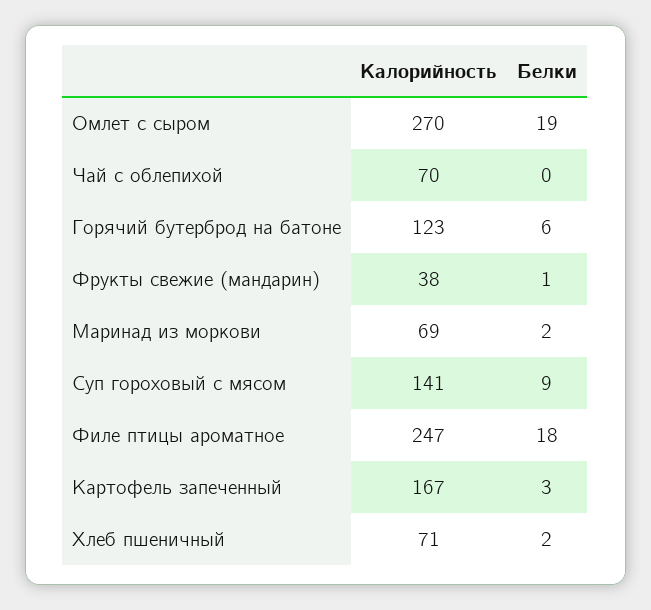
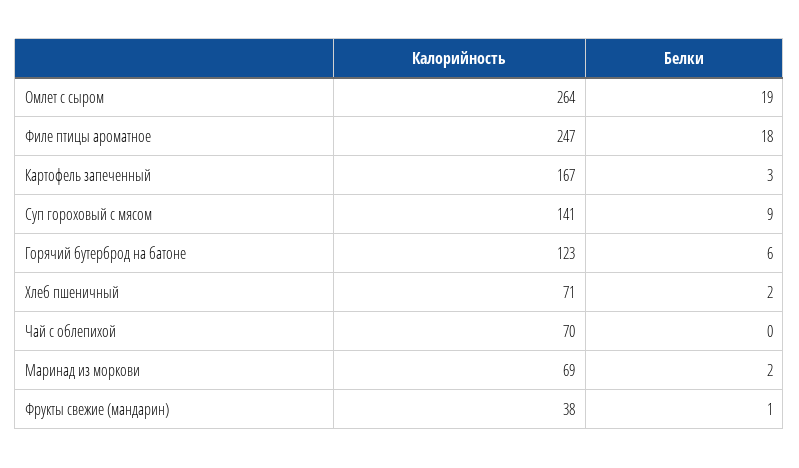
  {
    "Калорийность": {
-     "Омлет с сыром": 270,
+     "Омлет с сыром": 264,
      "Чай с облепихой": 70,
      "Горячий бутерброд на батоне": 123,
      "Фрукты свежие (мандарин)": 38,
      "Маринад из моркови": 69,
      "Суп гороховый с мясом": 141,
      "Филе птицы ароматное": 247,
      "Картофель запеченный": 167,
      "Хлеб пшеничный": 71
    },
    "Белки": {
      "Омлет с сыром": 19,
      "Чай с облепихой": 0,
      "Горячий бутерброд на батоне": 6,
      "Фрукты свежие (мандарин)": 1,
      "Маринад из моркови": 2,
      "Суп гороховый с мясом": 9,
      "Филе птицы ароматное": 18,
      "Картофель запеченный": 3,
      "Хлеб пшеничный": 2
    }
  }

